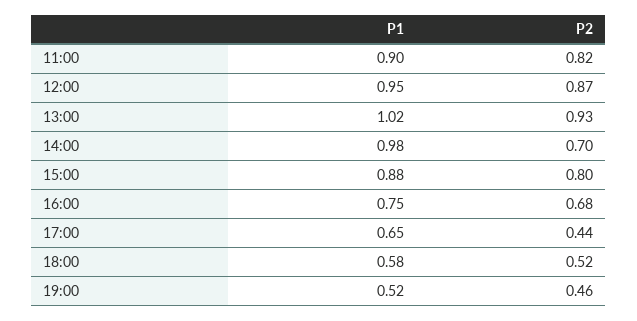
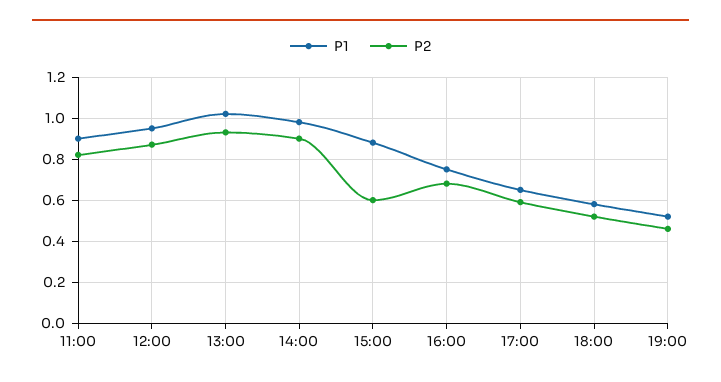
  {
    "P1": {
      "11:00": 0.9,
      "12:00": 0.95,
      "13:00": 1.02,
      "14:00": 0.98,
      "15:00": 0.88,
      "16:00": 0.75,
      "17:00": 0.65,
      "18:00": 0.58,
      "19:00": 0.52
    },
    "P2": {
      "11:00": 0.82,
      "12:00": 0.87,
      "13:00": 0.93,
-     "14:00": 0.7,
+     "14:00": 0.9,
-     "15:00": 0.8,
+     "15:00": 0.6,
      "16:00": 0.68,
-     "17:00": 0.44,
+     "17:00": 0.6,
      "18:00": 0.52,
      "19:00": 0.46
    }
  }

